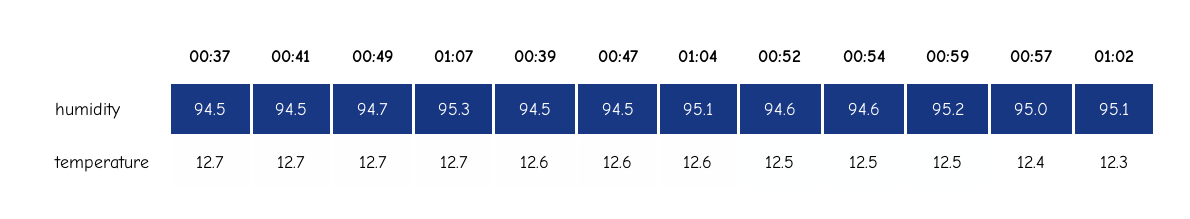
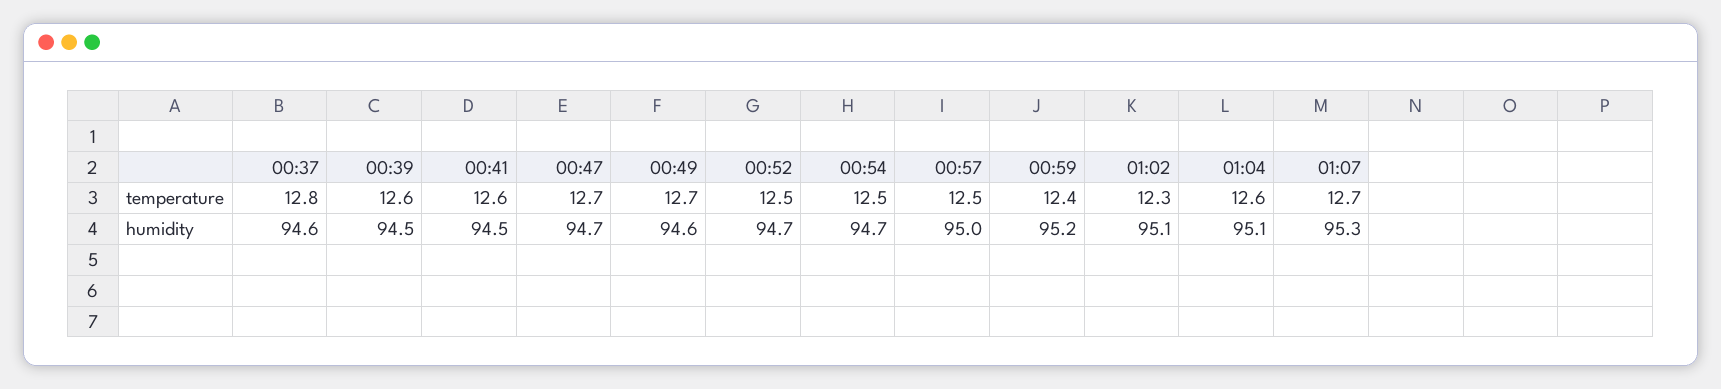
  {
    "00:37": {
-     "humidity": 94.5,
+     "humidity": 94.6,
-     "temperature": 12.7
+     "temperature": 12.8
    },
    "00:41": {
      "humidity": 94.5,
-     "temperature": 12.7
+     "temperature": 12.6
    },
    "00:49": {
-     "humidity": 94.7,
+     "humidity": 94.6,
      "temperature": 12.7
    },
    "01:07": {
      "humidity": 95.3,
      "temperature": 12.7
    },
    "00:39": {
      "humidity": 94.5,
      "temperature": 12.6
    },
    "00:47": {
-     "humidity": 94.5,
+     "humidity": 94.7,
-     "temperature": 12.6
+     "temperature": 12.7
    },
    "01:04": {
      "humidity": 95.1,
      "temperature": 12.6
    },
    "00:52": {
-     "humidity": 94.6,
+     "humidity": 94.7,
      "temperature": 12.5
    },
    "00:54": {
-     "humidity": 94.6,
+     "humidity": 94.7,
      "temperature": 12.5
    },
    "00:59": {
      "humidity": 95.2,
-     "temperature": 12.5
+     "temperature": 12.4
    },
    "00:57": {
      "humidity": 95,
-     "temperature": 12.4
+     "temperature": 12.5
    },
    "01:02": {
      "humidity": 95.1,
      "temperature": 12.3
    }
  }

